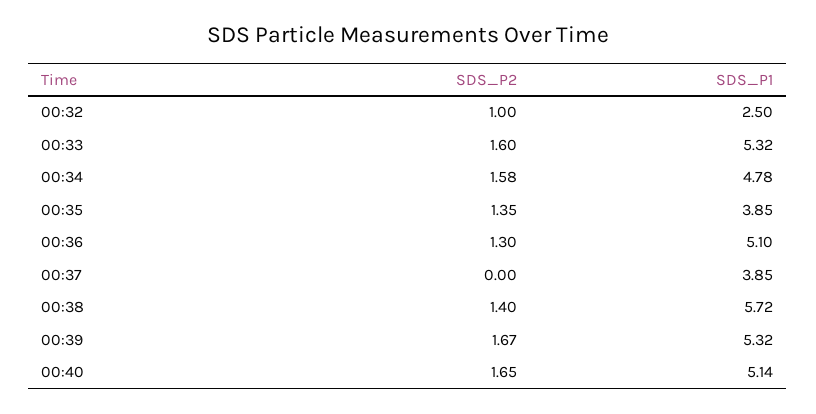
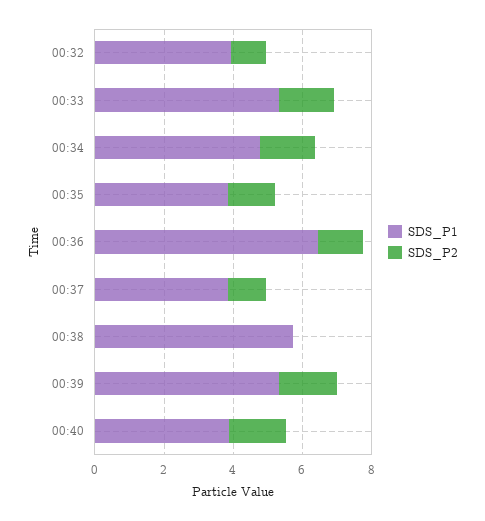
  {
    "SDS_P2": {
      "00:32": 1,
      "00:33": 1.6,
      "00:34": 1.58,
      "00:35": 1.35,
      "00:36": 1.3,
-     "00:37": 0,
+     "00:37": 1,
-     "00:38": 1.4,
+     "00:38": 0,
      "00:39": 1.67,
      "00:40": 1.65
    },
    "SDS_P1": {
-     "00:32": 2.5,
+     "00:32": 4,
      "00:33": 5.32,
      "00:34": 4.78,
      "00:35": 3.85,
-     "00:36": 5.1,
+     "00:36": 6.5,
      "00:37": 3.85,
      "00:38": 5.72,
      "00:39": 5.32,
-     "00:40": 5.14
+     "00:40": 4
    }
  }

